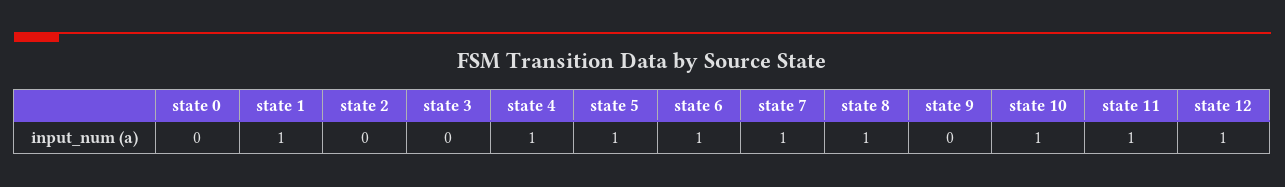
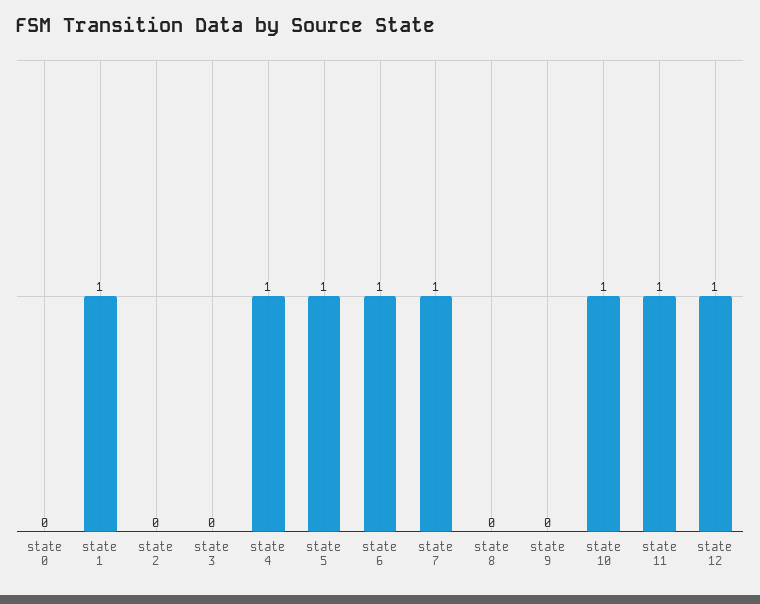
  {
    "state 0": 0,
    "state 1": 1,
    "state 2": 0,
    "state 3": 0,
    "state 4": 1,
    "state 5": 1,
    "state 6": 1,
    "state 7": 1,
-   "state 8": 1,
+   "state 8": 0,
    "state 9": 0,
    "state 10": 1,
    "state 11": 1,
    "state 12": 1
  }

